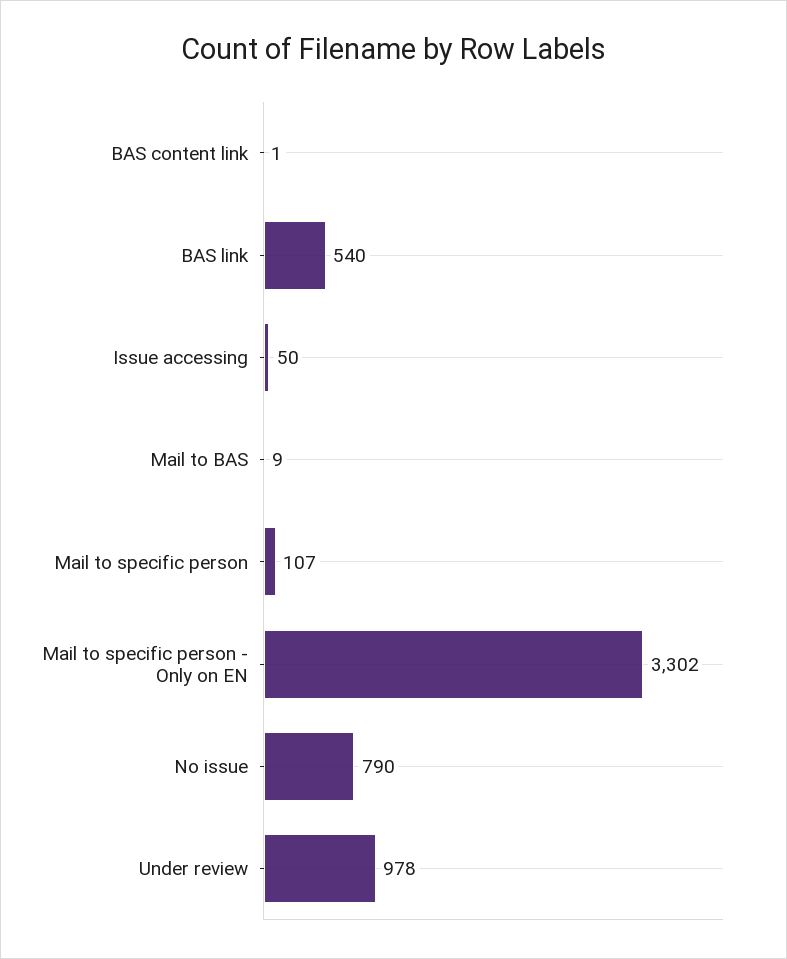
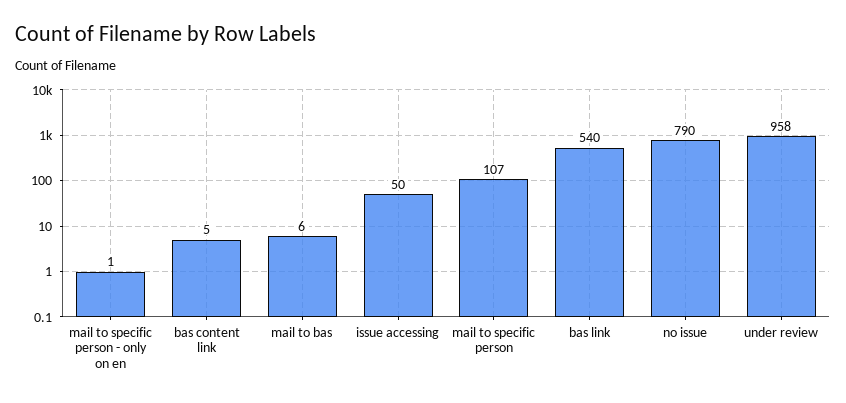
  {
-   "BAS content link": 1,
+   "BAS content link": 5,
    "BAS link": 540,
    "Issue accessing": 50,
-   "Mail to BAS": 9,
+   "Mail to BAS": 6,
    "Mail to specific person": 107,
-   "Mail to specific person - Only on EN": 3302,
+   "Mail to specific person - Only on EN": 1,
    "No issue": 790,
-   "Under review": 978
+   "Under review": 958
  }

